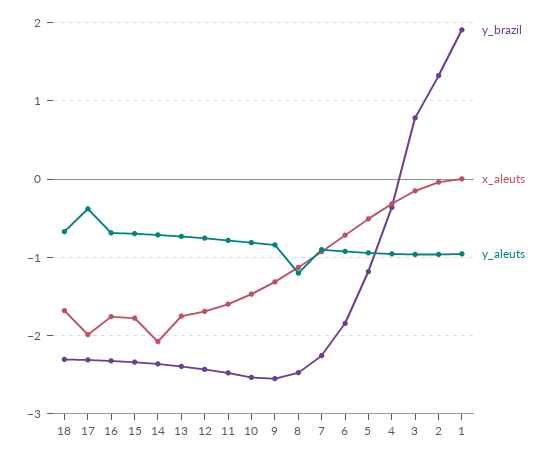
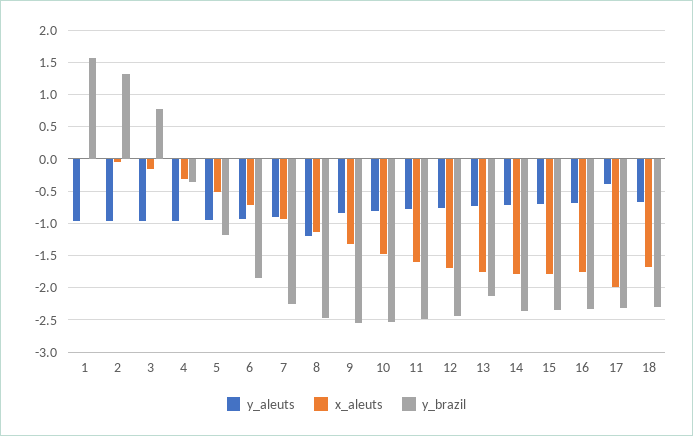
  {
    "y_brazil": {
      "18": -2.3,
      "17": -2.3,
      "16": -2.3,
      "15": -2.3,
      "14": -2.4,
-     "13": -2.4,
+     "13": -2.1,
      "12": -2.4,
      "11": -2.5,
      "10": -2.5,
      "9": -2.6,
      "8": -2.5,
      "7": -2.3,
      "6": -1.8,
      "5": -1.2,
      "4": -0.4,
      "3": 0.8,
      "2": 1.3,
-     "1": 1.9
+     "1": 1.6
    },
    "x_aleuts": {
      "18": -1.7,
      "17": -2,
      "16": -1.8,
      "15": -1.8,
-     "14": -2.1,
+     "14": -1.8,
      "13": -1.8,
      "12": -1.7,
      "11": -1.6,
      "10": -1.5,
      "9": -1.3,
      "8": -1.1,
      "7": -0.9,
      "6": -0.7,
      "5": -0.5,
      "4": -0.3,
      "3": -0.2,
      "2": 0,
      "1": 0
    },
    "y_aleuts": {
      "18": -0.7,
      "17": -0.4,
      "16": -0.7,
      "15": -0.7,
      "14": -0.7,
      "13": -0.7,
      "12": -0.8,
      "11": -0.8,
      "10": -0.8,
      "9": -0.8,
      "8": -1.2,
      "7": -0.9,
      "6": -0.9,
      "5": -0.9,
      "4": -1,
      "3": -1,
      "2": -1,
      "1": -1
    }
  }

